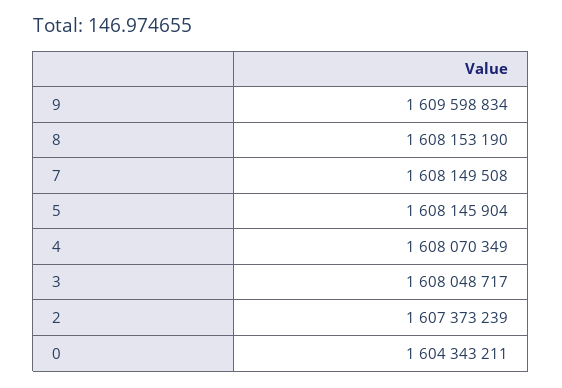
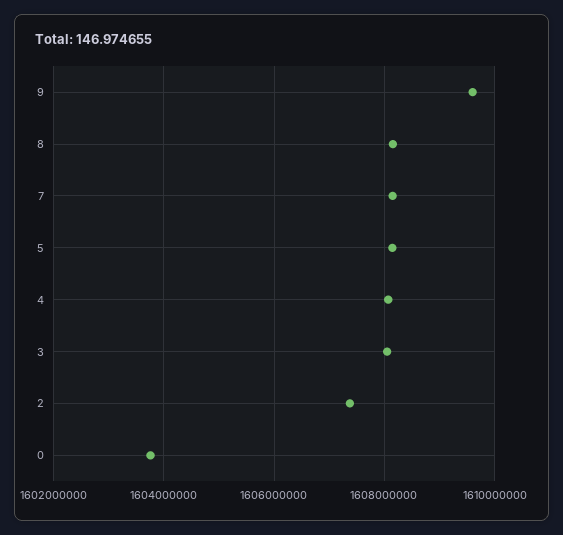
  {
    "9": 1609598834,
    "8": 1608153190,
    "7": 1608149508,
    "5": 1608145904,
    "4": 1608070349,
    "3": 1608048717,
    "2": 1607373239,
-   "0": 1604343211
+   "0": 1603800000
  }

